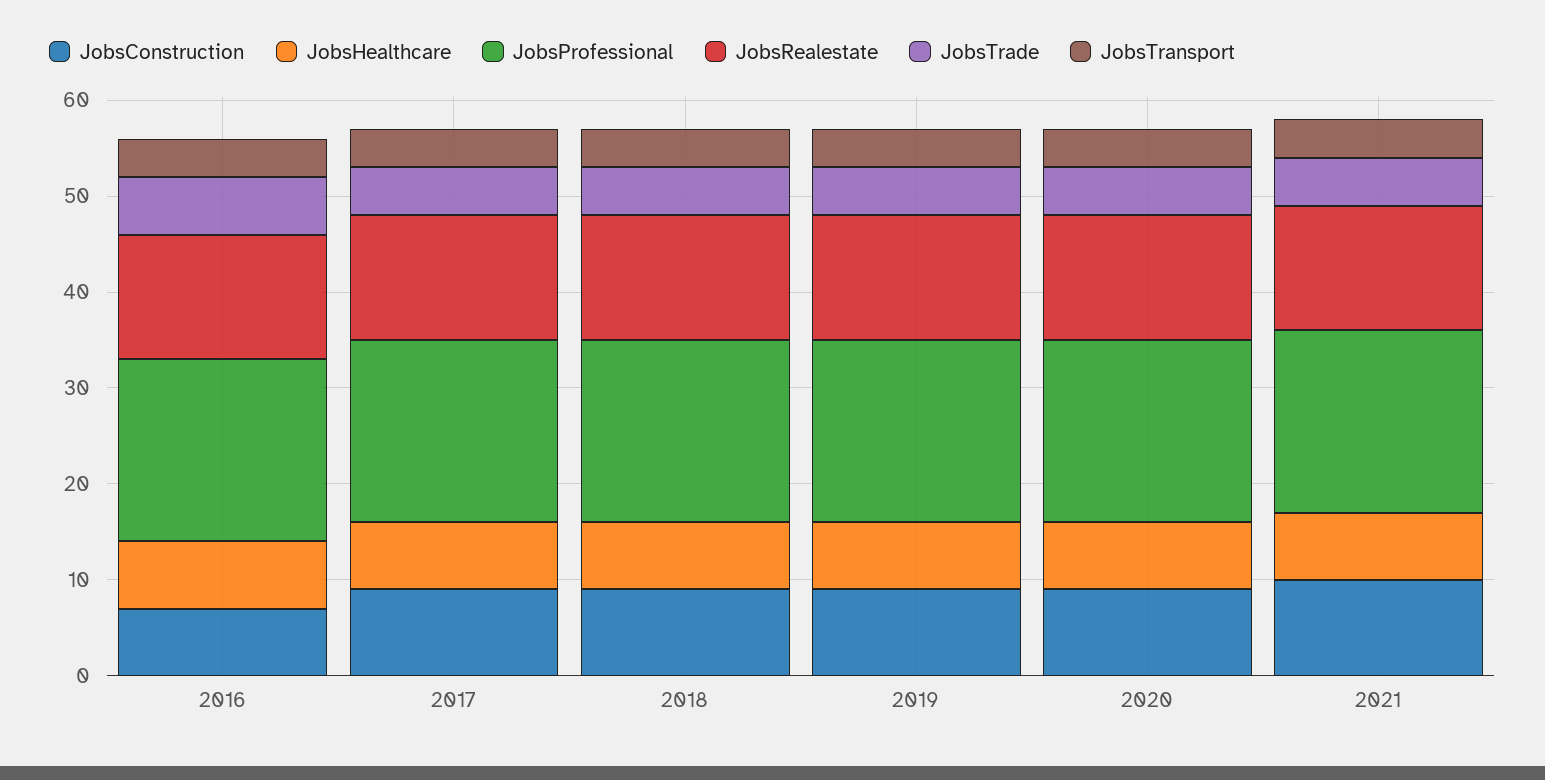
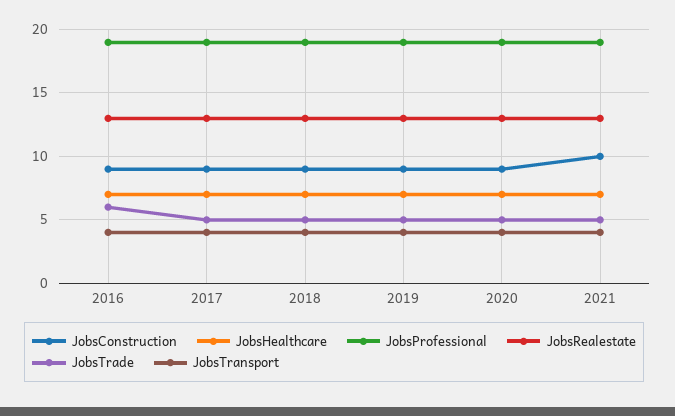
  {
    "JobsConstruction": {
-     "2016": 7,
+     "2016": 9,
      "2017": 9,
      "2018": 9,
      "2019": 9,
      "2020": 9,
      "2021": 10
    },
    "JobsHealthcare": {
      "2016": 7,
      "2017": 7,
      "2018": 7,
      "2019": 7,
      "2020": 7,
      "2021": 7
    },
    "JobsProfessional": {
      "2016": 19,
      "2017": 19,
      "2018": 19,
      "2019": 19,
      "2020": 19,
      "2021": 19
    },
    "JobsRealestate": {
      "2016": 13,
      "2017": 13,
      "2018": 13,
      "2019": 13,
      "2020": 13,
      "2021": 13
    },
    "JobsTrade": {
      "2016": 6,
      "2017": 5,
      "2018": 5,
      "2019": 5,
      "2020": 5,
      "2021": 5
    },
    "JobsTransport": {
      "2016": 4,
      "2017": 4,
      "2018": 4,
      "2019": 4,
      "2020": 4,
      "2021": 4
    }
  }

